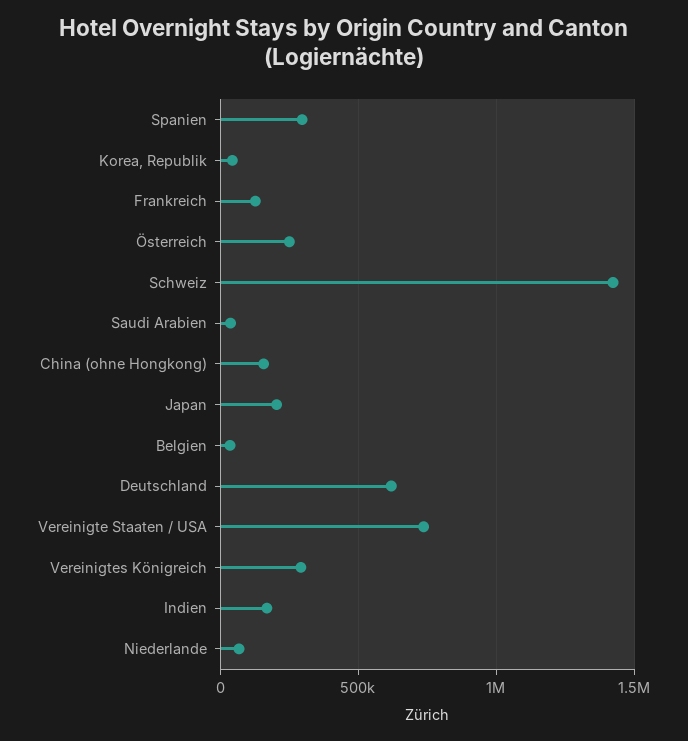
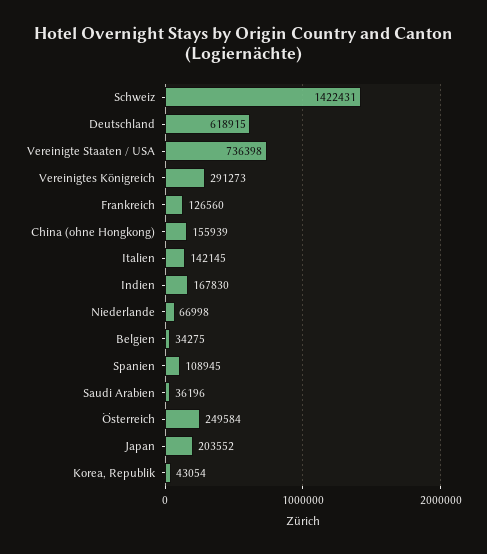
  {
-   "Spanien": 300000,
+   "Spanien": 108945,
    "Korea, Republik": 43054,
    "Frankreich": 126560,
    "Österreich": 249584,
    "Schweiz": 1422431,
    "Saudi Arabien": 36196,
    "China (ohne Hongkong)": 155939,
    "Japan": 203552,
    "Belgien": 34275,
    "Deutschland": 618915,
    "Vereinigte Staaten / USA": 736398,
    "Vereinigtes Königreich": 291273,
    "Indien": 167830,
-   "Niederlande": 66998
+   "Niederlande": 66998,
+   "Italien": 142145
  }

